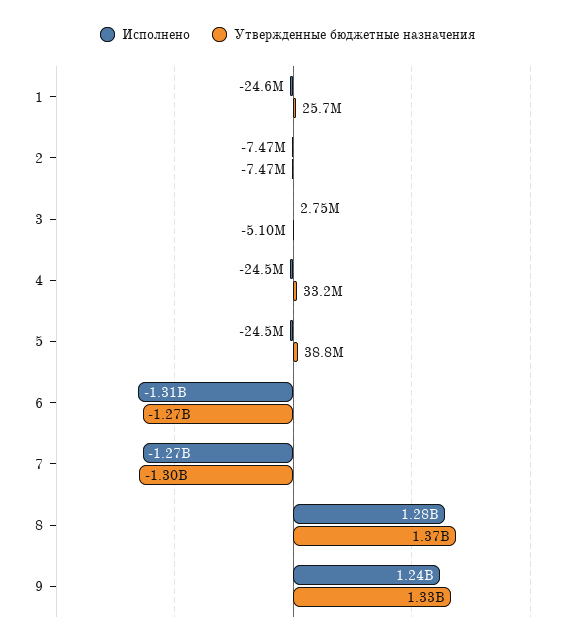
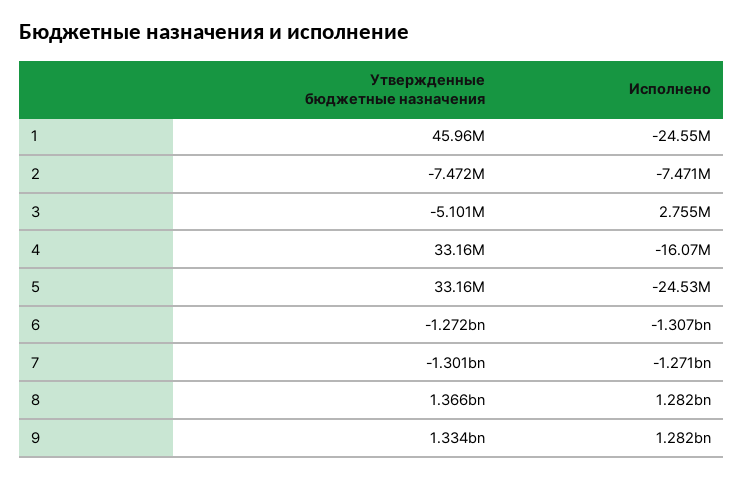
  {
    "Исполнено": {
      "1": -24550000,
      "2": -7471000,
      "3": 2755000,
-     "4": -24500000,
+     "4": -16070000,
      "5": -24530000,
      "6": -1307000000,
      "7": -1271000000,
      "8": 1282000000,
-     "9": 1240000000
+     "9": 1282000000
    },
    "Утвержденные бюджетные назначения": {
-     "1": 25700000,
+     "1": 45960000,
      "2": -7472000,
      "3": -5101000,
      "4": 33160000,
-     "5": 38800000,
+     "5": 33160000,
      "6": -1272000000,
      "7": -1301000000,
      "8": 1366000000,
      "9": 1334000000
    }
  }

